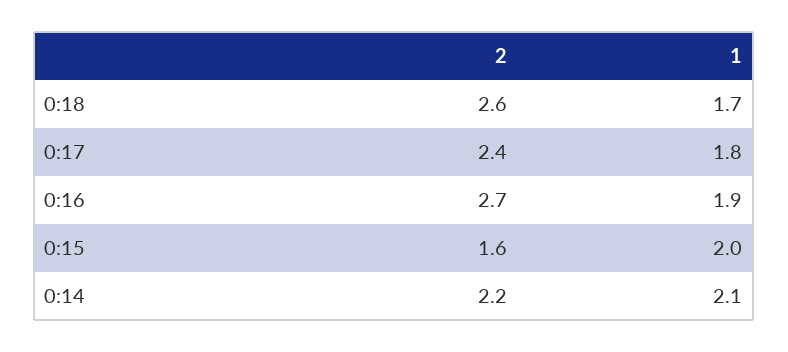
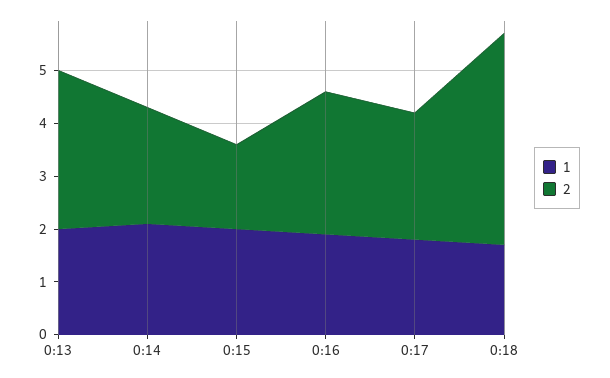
  {
    "2": {
-     "0:18": 2.6,
+     "0:18": 4,
      "0:17": 2.4,
      "0:16": 2.7,
      "0:15": 1.6,
-     "0:14": 2.2
+     "0:14": 2.2,
+     "0:13": 3
    },
    "1": {
      "0:18": 1.7,
      "0:17": 1.8,
      "0:16": 1.9,
      "0:15": 2,
-     "0:14": 2.1
+     "0:14": 2.1,
+     "0:13": 2
    }
  }

